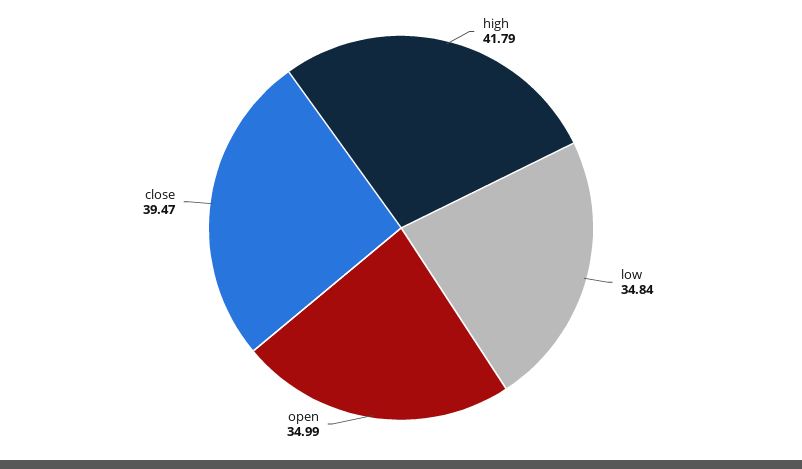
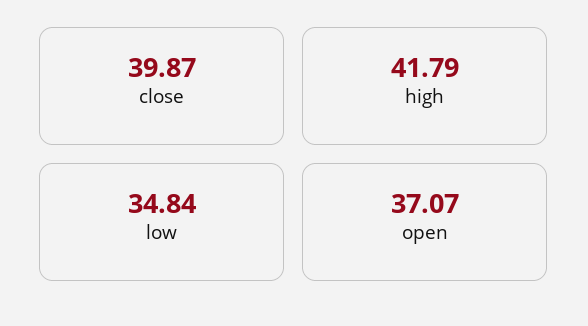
  {
    "high": 41.79,
    "low": 34.84,
-   "open": 34.99,
+   "open": 37.07,
-   "close": 39.47
+   "close": 39.87
  }

